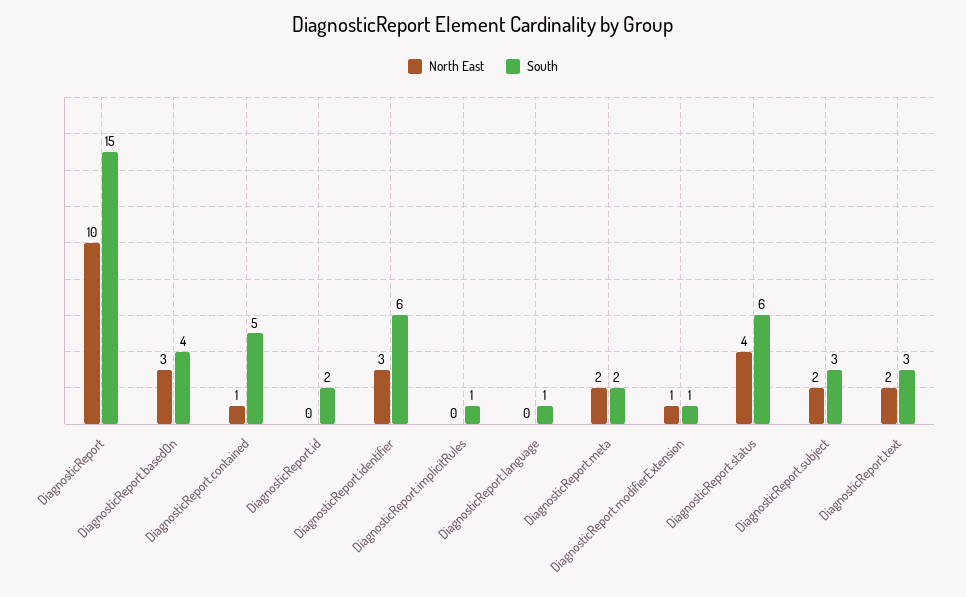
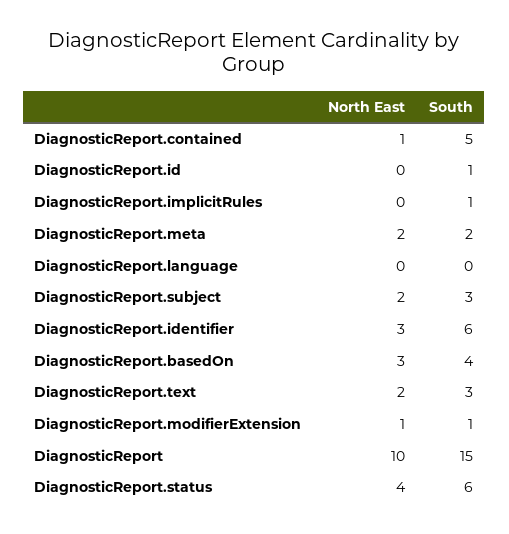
  {
    "North East": {
      "DiagnosticReport": 10,
      "DiagnosticReport.basedOn": 3,
      "DiagnosticReport.contained": 1,
      "DiagnosticReport.id": 0,
      "DiagnosticReport.identifier": 3,
      "DiagnosticReport.implicitRules": 0,
      "DiagnosticReport.language": 0,
      "DiagnosticReport.meta": 2,
      "DiagnosticReport.modifierExtension": 1,
      "DiagnosticReport.status": 4,
      "DiagnosticReport.subject": 2,
      "DiagnosticReport.text": 2
    },
    "South": {
      "DiagnosticReport": 15,
      "DiagnosticReport.basedOn": 4,
      "DiagnosticReport.contained": 5,
-     "DiagnosticReport.id": 2,
+     "DiagnosticReport.id": 1,
      "DiagnosticReport.identifier": 6,
      "DiagnosticReport.implicitRules": 1,
-     "DiagnosticReport.language": 1,
+     "DiagnosticReport.language": 0,
      "DiagnosticReport.meta": 2,
      "DiagnosticReport.modifierExtension": 1,
      "DiagnosticReport.status": 6,
      "DiagnosticReport.subject": 3,
      "DiagnosticReport.text": 3
    }
  }

